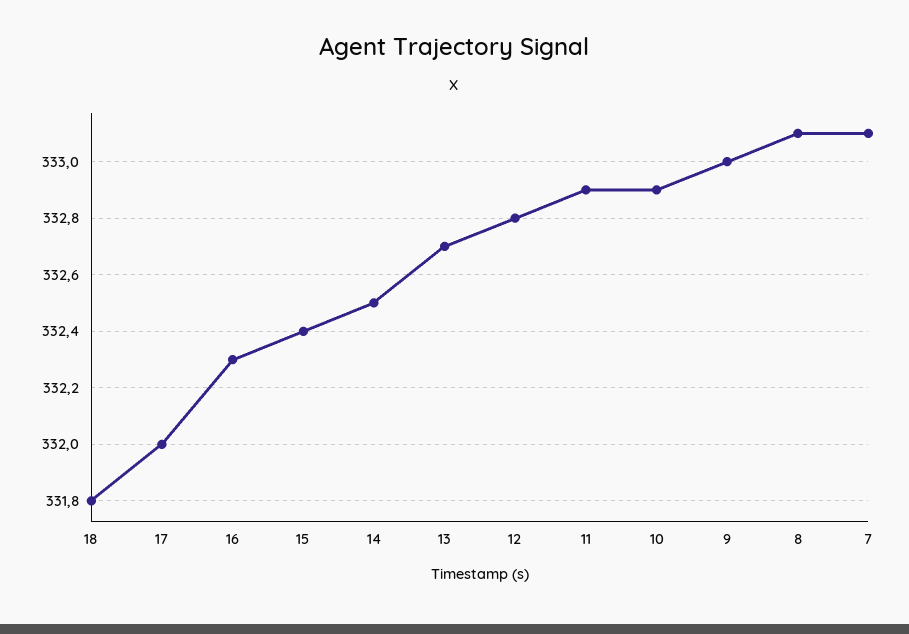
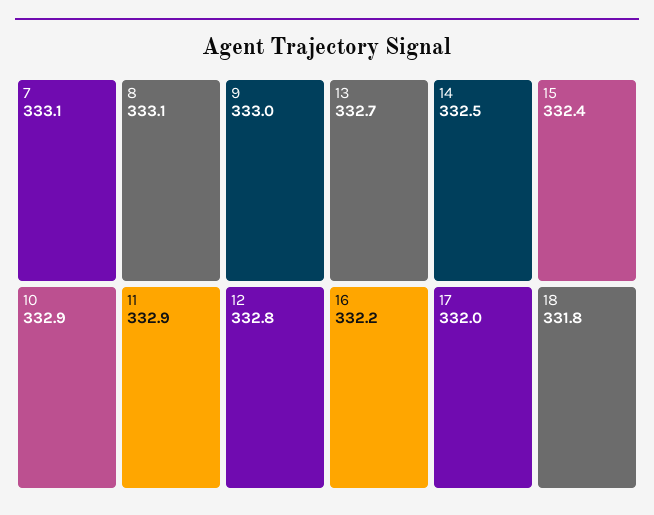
  {
    "18": 331.8,
    "17": 332,
-   "16": 332.3,
+   "16": 332.2,
    "15": 332.4,
    "14": 332.5,
    "13": 332.7,
    "12": 332.8,
    "11": 332.9,
    "10": 332.9,
    "9": 333,
    "8": 333.1,
    "7": 333.1
  }

